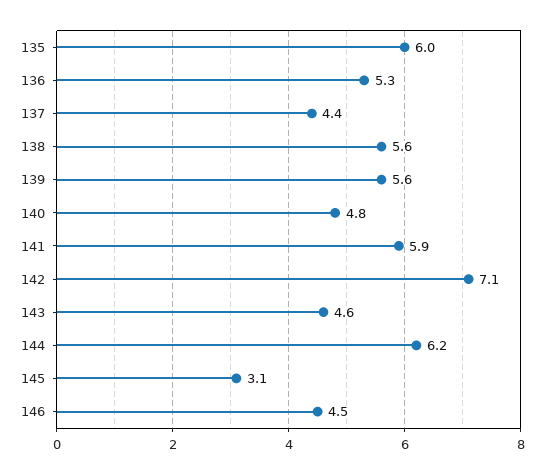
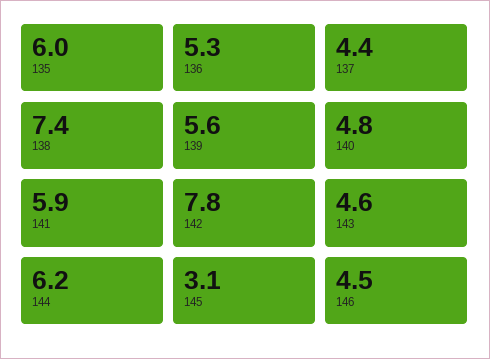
  {
    "135": 6,
    "136": 5.3,
    "137": 4.4,
-   "138": 5.6,
+   "138": 7.4,
    "139": 5.6,
    "140": 4.8,
    "141": 5.9,
-   "142": 7.1,
+   "142": 7.8,
    "143": 4.6,
    "144": 6.2,
    "145": 3.1,
    "146": 4.5
  }

